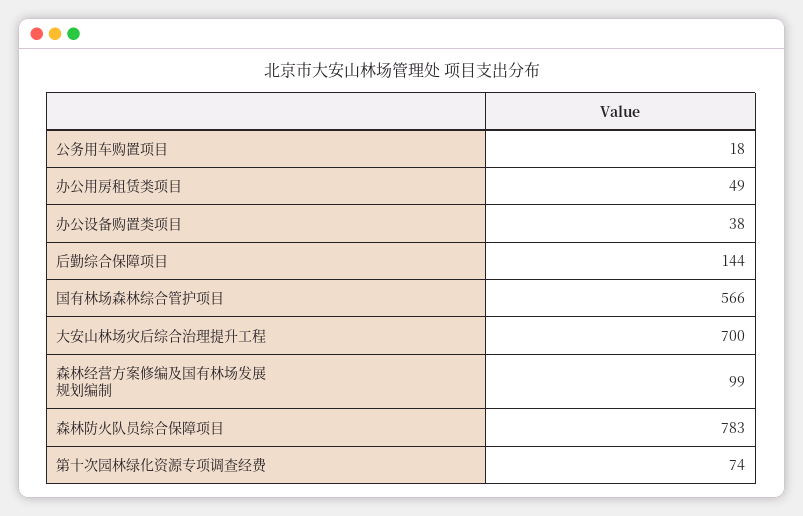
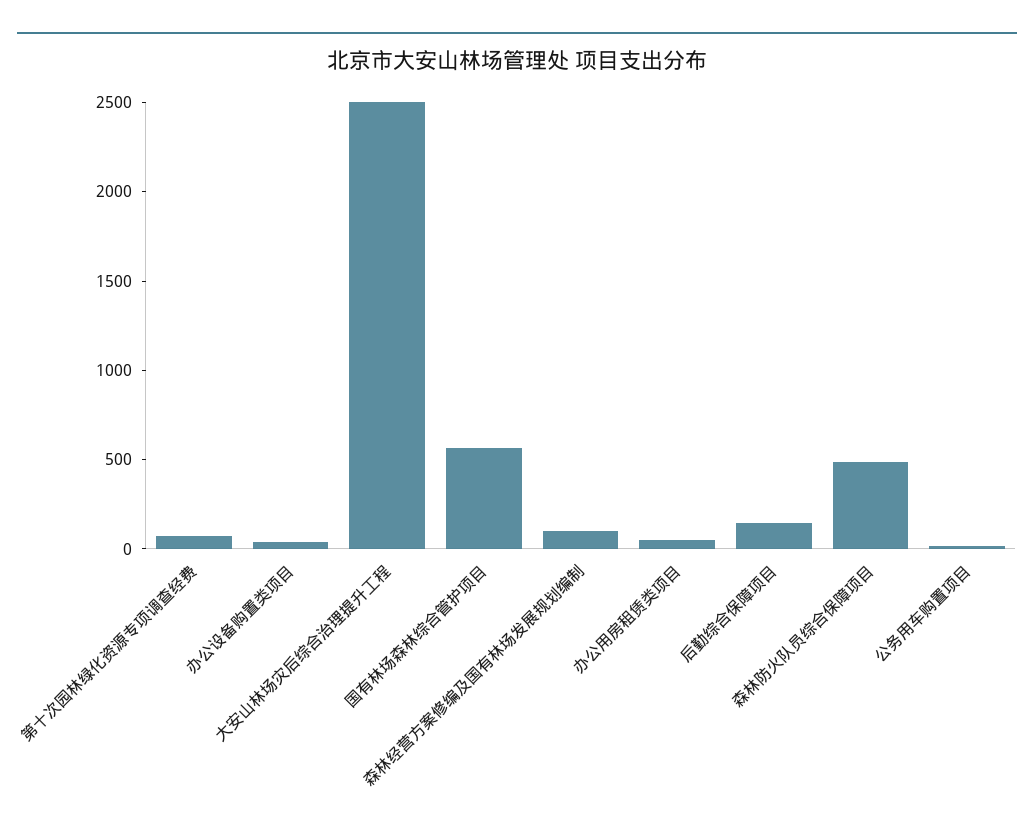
  {
    "公务用车购置项目": 18,
    "办公用房租赁类项目": 49,
    "办公设备购置类项目": 38,
    "后勤综合保障项目": 144,
    "国有林场森林综合管护项目": 566,
-   "大安山林场灾后综合治理提升工程": 700,
+   "大安山林场灾后综合治理提升工程": 2500,
    "森林经营方案修编及国有林场发展规划编制": 99,
-   "森林防火队员综合保障项目": 783,
+   "森林防火队员综合保障项目": 500,
    "第十次园林绿化资源专项调查经费": 74
  }

